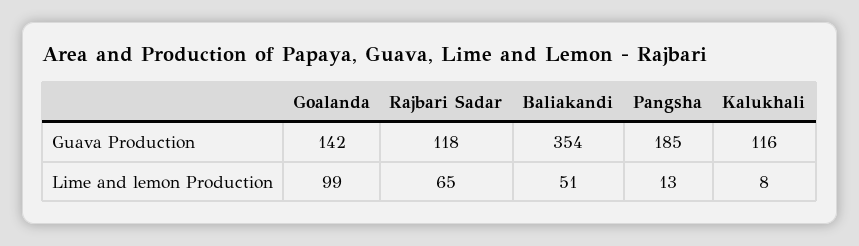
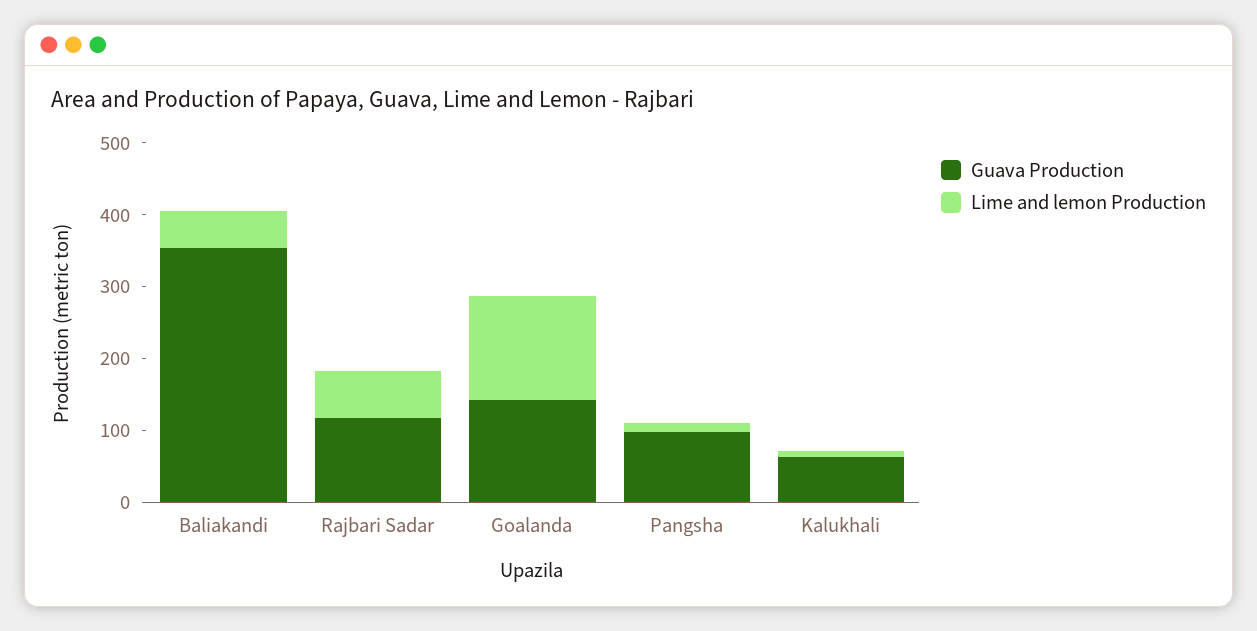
  {
    "Guava Production": {
      "Goalanda": 142,
      "Rajbari Sadar": 118,
      "Baliakandi": 354,
-     "Pangsha": 185,
+     "Pangsha": 100,
-     "Kalukhali": 116
+     "Kalukhali": 60
    },
    "Lime and lemon Production": {
-     "Goalanda": 99,
+     "Goalanda": 140,
      "Rajbari Sadar": 65,
      "Baliakandi": 51,
      "Pangsha": 13,
      "Kalukhali": 8
    }
  }

